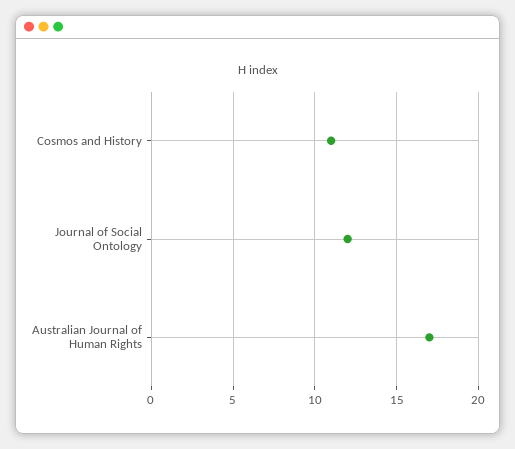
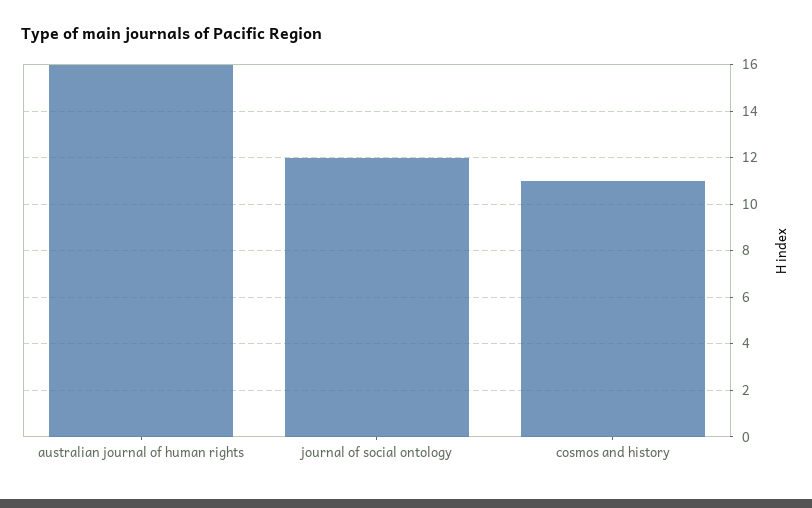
  {
    "Cosmos and History": 11,
    "Journal of Social Ontology": 12,
-   "Australian Journal of Human Rights": 17
+   "Australian Journal of Human Rights": 16
  }

